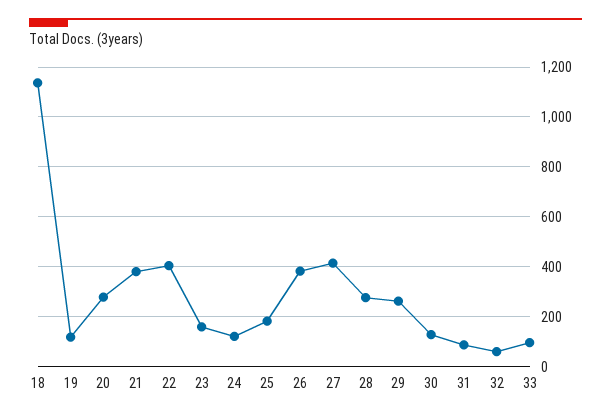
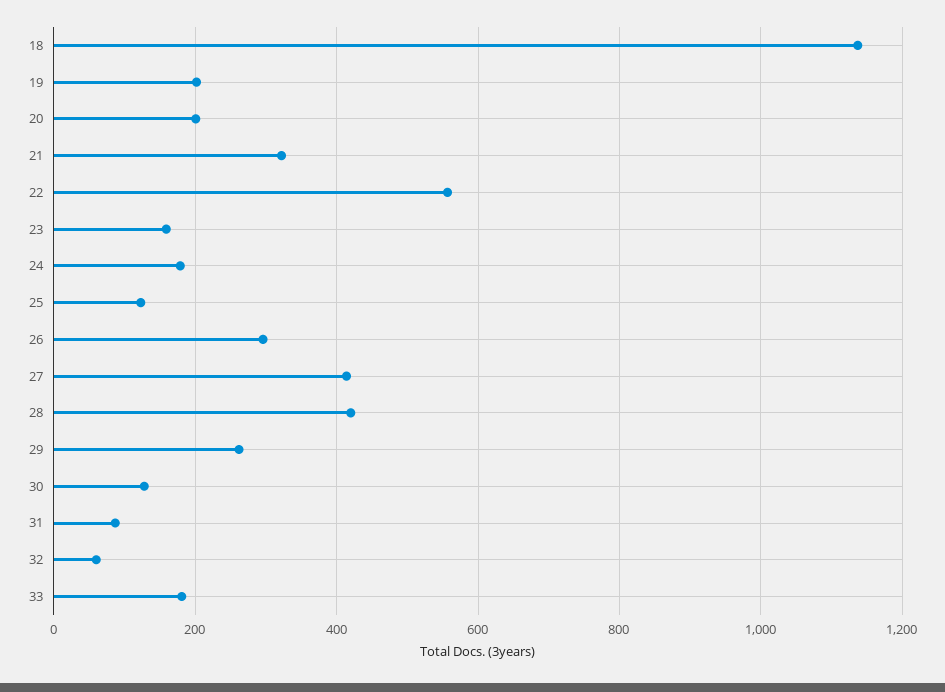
  {
    "18": 1140,
-   "19": 125,
+   "19": 200,
-   "20": 275,
+   "20": 200,
-   "21": 375,
+   "21": 320,
-   "22": 400,
+   "22": 560,
    "23": 160,
-   "24": 125,
+   "24": 180,
-   "25": 175,
+   "25": 120,
-   "26": 375,
+   "26": 300,
    "27": 420,
-   "28": 275,
+   "28": 420,
    "29": 260,
    "30": 120,
    "31": 80,
    "32": 60,
-   "33": 100
+   "33": 180
  }

